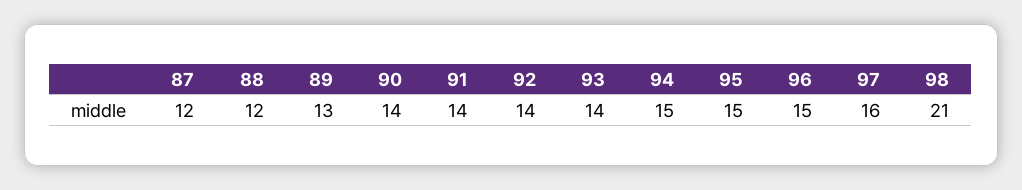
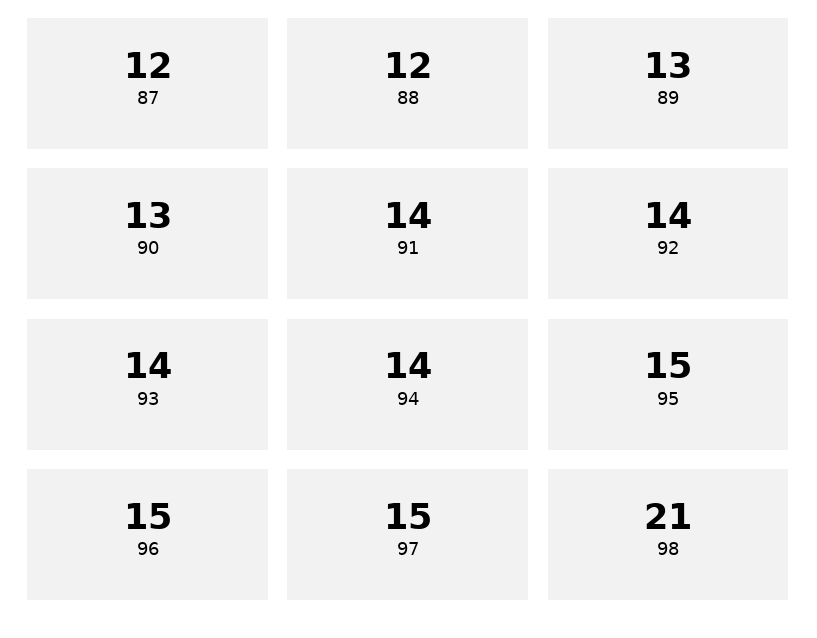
  {
    "87": 12,
    "88": 12,
    "89": 13,
-   "90": 14,
+   "90": 13,
    "91": 14,
    "92": 14,
    "93": 14,
-   "94": 15,
+   "94": 14,
    "95": 15,
    "96": 15,
-   "97": 16,
+   "97": 15,
    "98": 21
  }

